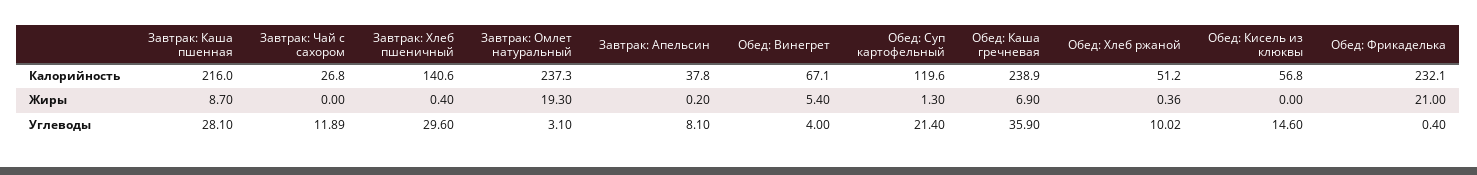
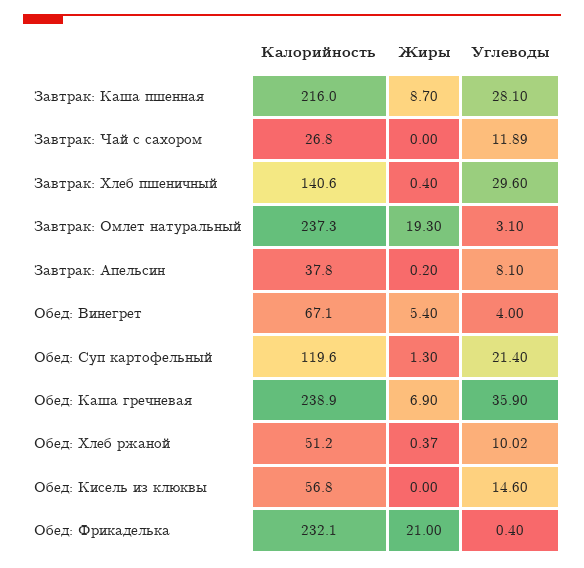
  {
    "Завтрак: Каша пшенная": {
      "Калорийность": 216,
      "Жиры": 8.7,
      "Углеводы": 28.1
    },
    "Завтрак: Чай с сахором": {
      "Калорийность": 26.8,
      "Жиры": 0,
      "Углеводы": 11.89
    },
    "Завтрак: Хлеб пшеничный": {
      "Калорийность": 140.6,
      "Жиры": 0.4,
      "Углеводы": 29.6
    },
    "Завтрак: Омлет натуральный": {
      "Калорийность": 237.3,
      "Жиры": 19.3,
      "Углеводы": 3.1
    },
    "Завтрак: Апельсин": {
      "Калорийность": 37.8,
      "Жиры": 0.2,
      "Углеводы": 8.1
    },
    "Обед: Винегрет": {
      "Калорийность": 67.1,
      "Жиры": 5.4,
      "Углеводы": 4
    },
    "Обед: Суп картофельный": {
      "Калорийность": 119.6,
      "Жиры": 1.3,
      "Углеводы": 21.4
    },
    "Обед: Каша гречневая": {
      "Калорийность": 238.9,
      "Жиры": 6.9,
      "Углеводы": 35.9
    },
    "Обед: Хлеб ржаной": {
      "Калорийность": 51.2,
-     "Жиры": 0.36,
+     "Жиры": 0.37,
      "Углеводы": 10.02
    },
    "Обед: Кисель из клюквы": {
      "Калорийность": 56.8,
      "Жиры": 0,
      "Углеводы": 14.6
    },
    "Обед: Фрикаделька": {
      "Калорийность": 232.1,
      "Жиры": 21,
      "Углеводы": 0.4
    }
  }

